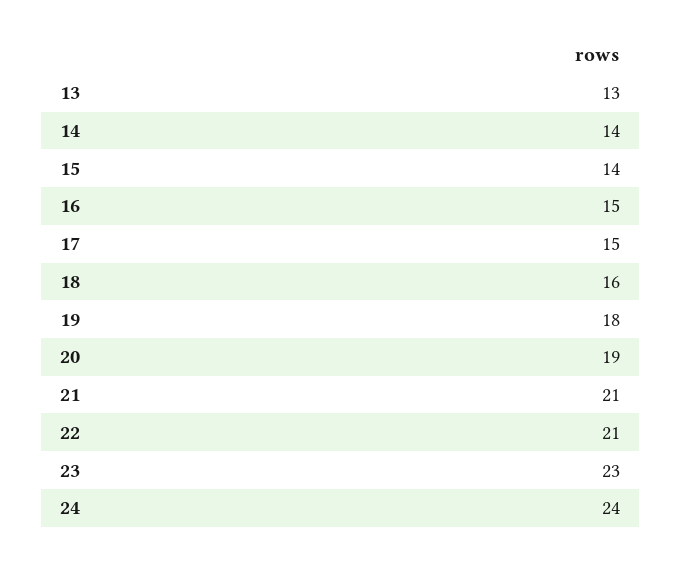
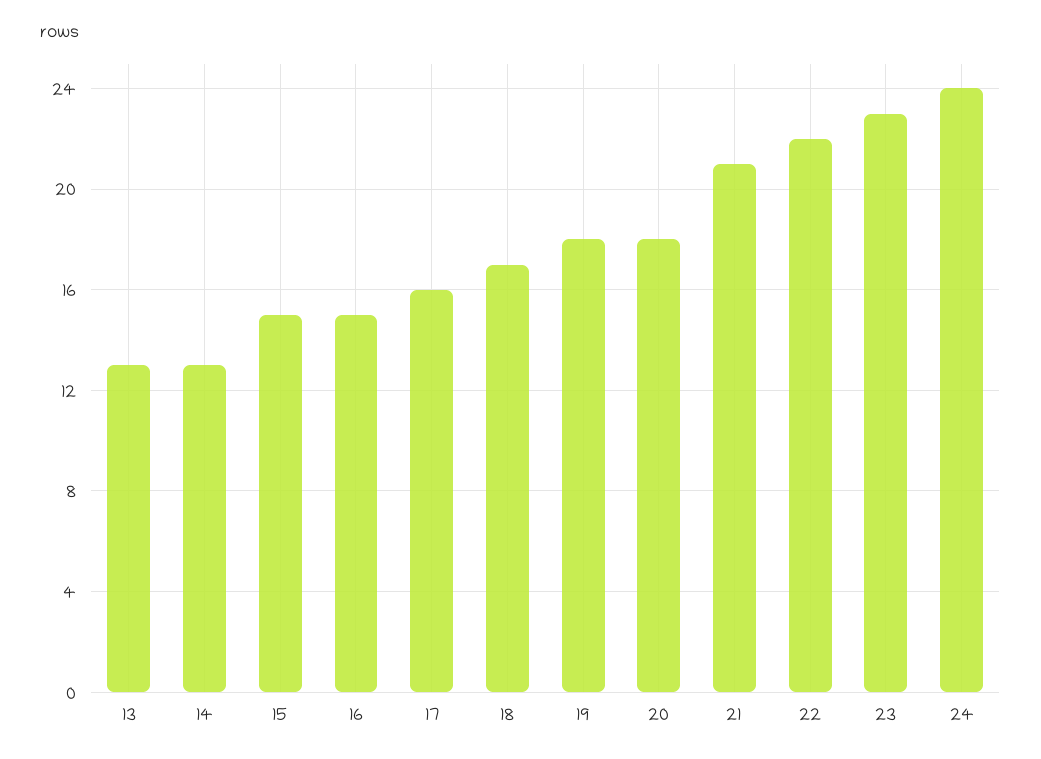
  {
    "13": 13,
-   "14": 14,
+   "14": 13,
-   "15": 14,
+   "15": 15,
    "16": 15,
-   "17": 15,
+   "17": 16,
-   "18": 16,
+   "18": 17,
    "19": 18,
-   "20": 19,
+   "20": 18,
    "21": 21,
-   "22": 21,
+   "22": 22,
    "23": 23,
    "24": 24
  }

